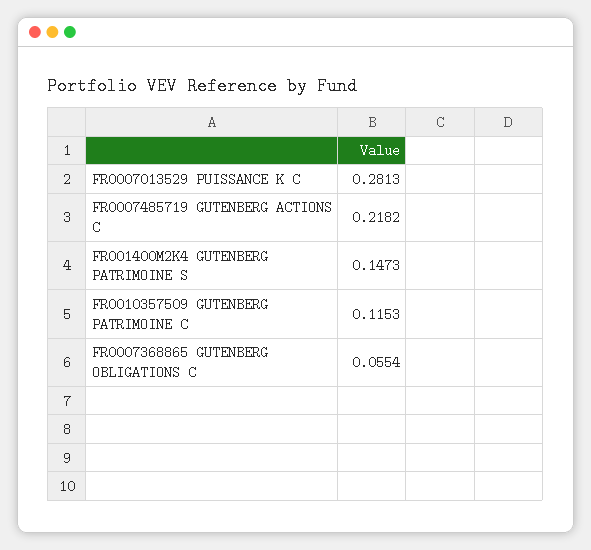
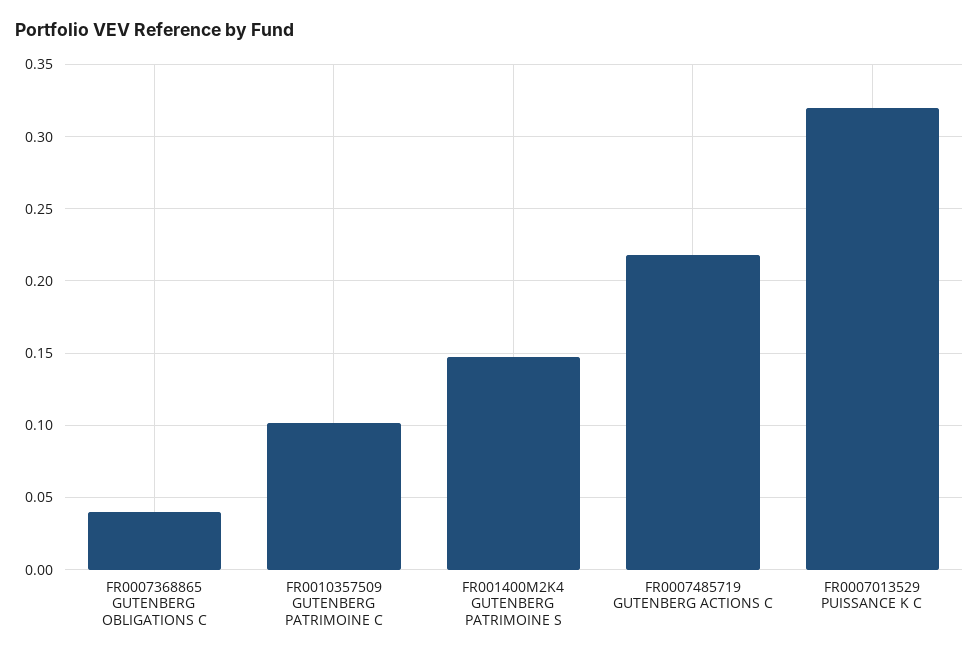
  {
-   "FR0007013529 PUISSANCE K C": 0.2813,
+   "FR0007013529 PUISSANCE K C": 0.32,
    "FR0007485719 GUTENBERG ACTIONS C": 0.2182,
    "FR001400M2K4 GUTENBERG PATRIMOINE S": 0.1473,
-   "FR0010357509 GUTENBERG PATRIMOINE C": 0.1153,
+   "FR0010357509 GUTENBERG PATRIMOINE C": 0.1,
-   "FR0007368865 GUTENBERG OBLIGATIONS C": 0.0554
+   "FR0007368865 GUTENBERG OBLIGATIONS C": 0.04
  }

